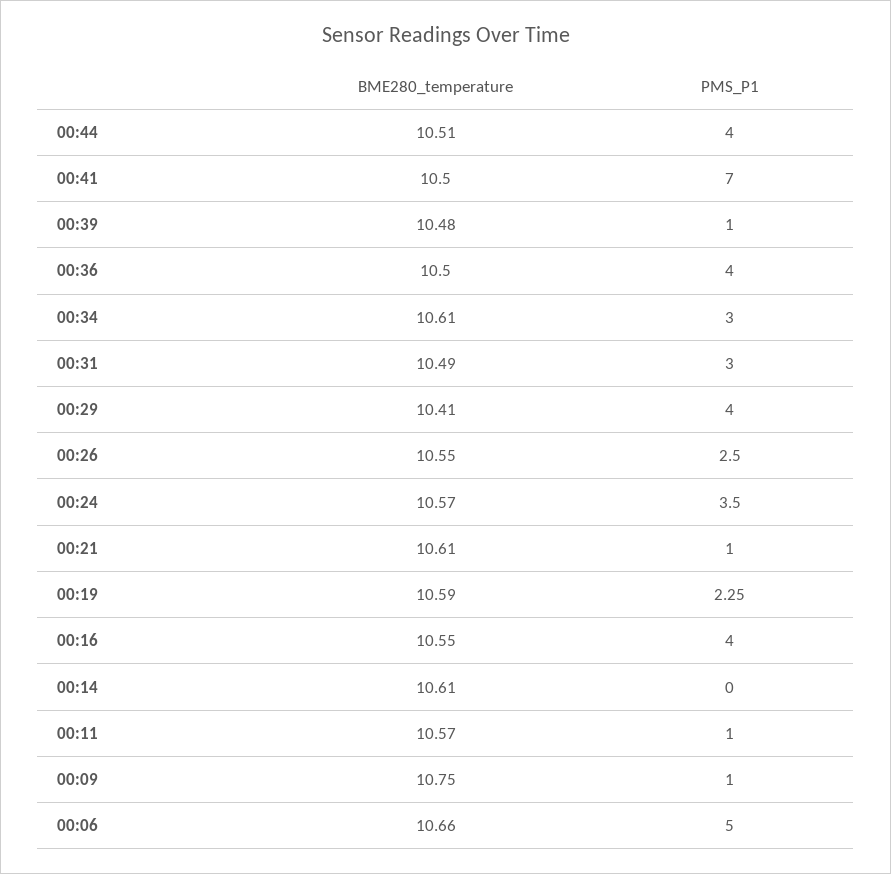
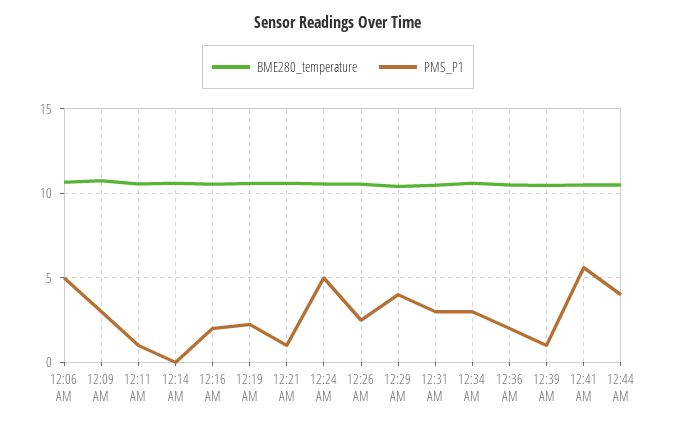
  {
    "BME280_temperature": {
      "00:44": 10.51,
      "00:41": 10.5,
      "00:39": 10.48,
      "00:36": 10.5,
      "00:34": 10.61,
      "00:31": 10.49,
      "00:29": 10.41,
      "00:26": 10.55,
      "00:24": 10.57,
      "00:21": 10.61,
      "00:19": 10.59,
      "00:16": 10.55,
      "00:14": 10.61,
      "00:11": 10.57,
      "00:09": 10.75,
      "00:06": 10.66
    },
    "PMS_P1": {
      "00:44": 4,
-     "00:41": 7,
+     "00:41": 5.5,
      "00:39": 1,
-     "00:36": 4,
+     "00:36": 2,
      "00:34": 3,
      "00:31": 3,
      "00:29": 4,
      "00:26": 2.5,
-     "00:24": 3.5,
+     "00:24": 5,
      "00:21": 1,
      "00:19": 2.25,
-     "00:16": 4,
+     "00:16": 2,
      "00:14": 0,
      "00:11": 1,
-     "00:09": 1,
+     "00:09": 3,
      "00:06": 5
    }
  }

